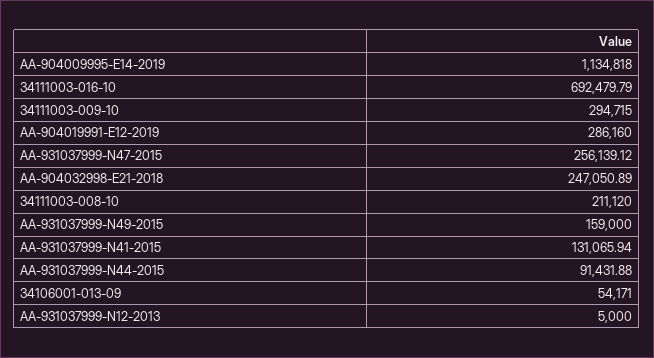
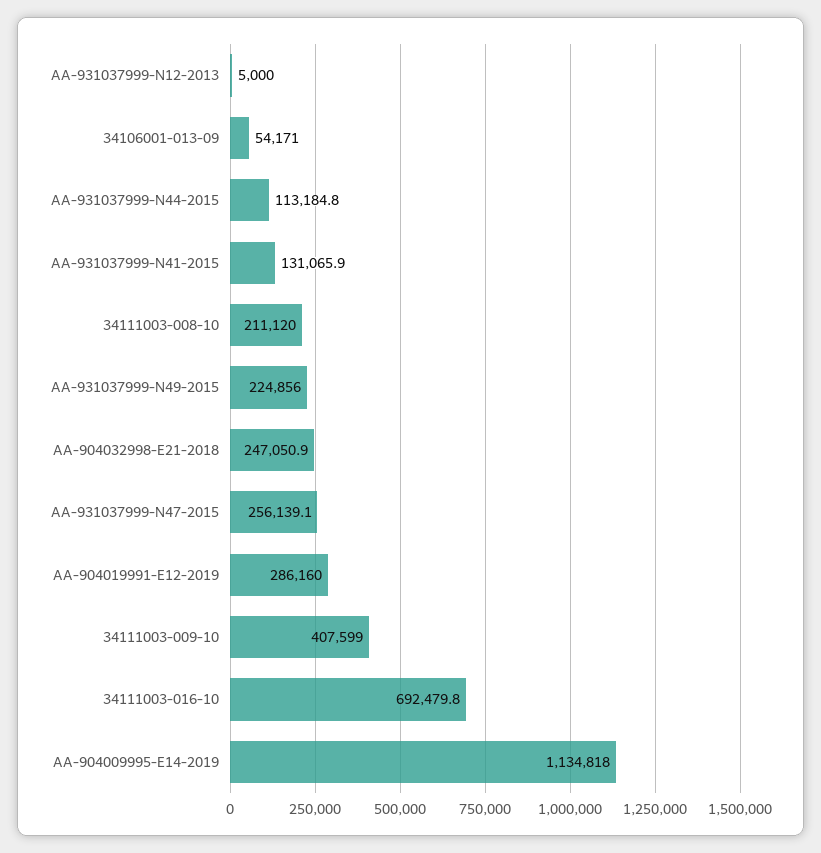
  {
    "AA-904009995-E14-2019": 1134818,
    "34111003-016-10": 692479.79,
-   "34111003-009-10": 294715,
+   "34111003-009-10": 407599,
    "AA-904019991-E12-2019": 286160,
    "AA-931037999-N47-2015": 256139.12,
    "AA-904032998-E21-2018": 247050.89,
    "34111003-008-10": 211120,
-   "AA-931037999-N49-2015": 159000,
+   "AA-931037999-N49-2015": 224856,
    "AA-931037999-N41-2015": 131065.94,
-   "AA-931037999-N44-2015": 91431.88,
+   "AA-931037999-N44-2015": 113184.8,
    "34106001-013-09": 54171,
    "AA-931037999-N12-2013": 5000
  }

